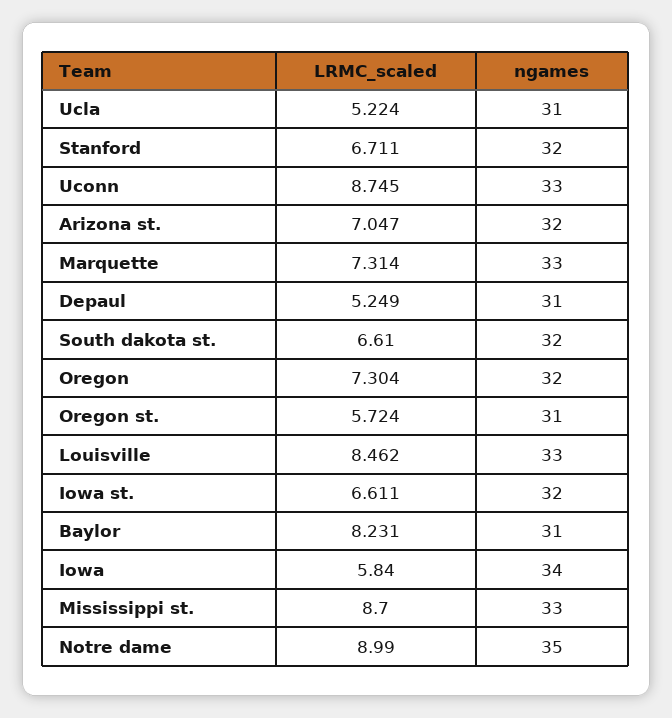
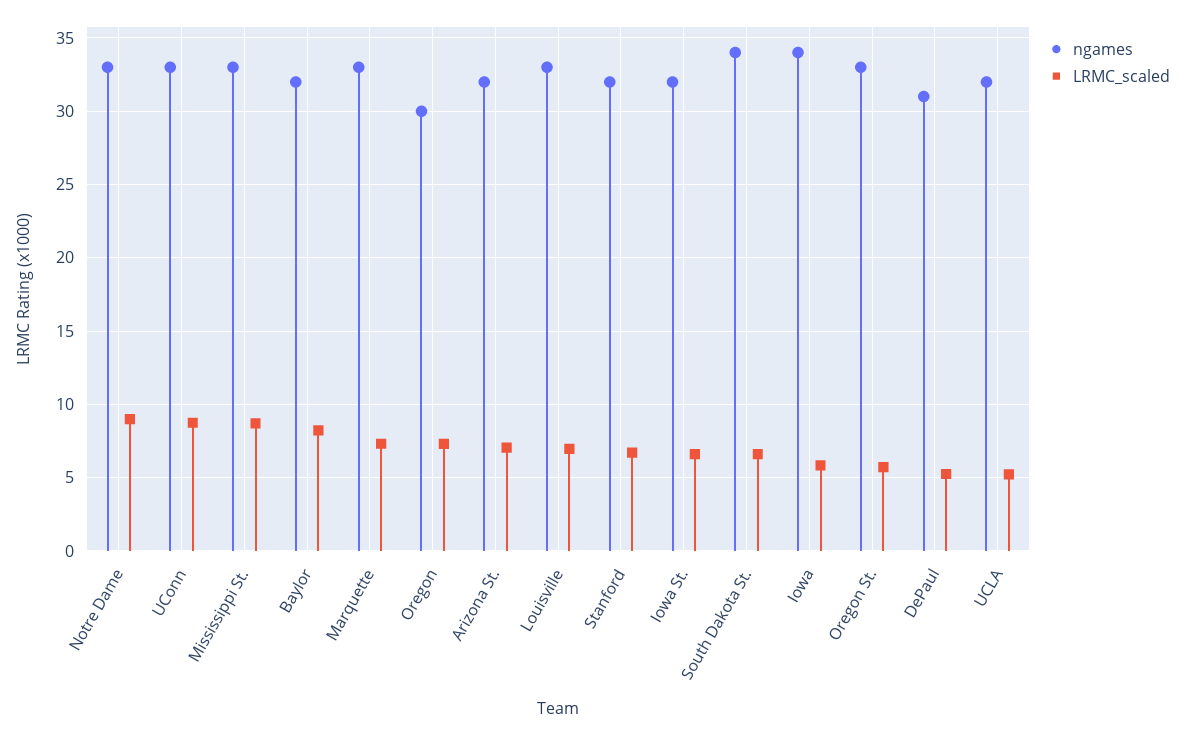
  {
    "LRMC_scaled": {
      "Ucla": 5.224,
      "Stanford": 6.711,
      "Uconn": 8.745,
      "Arizona st.": 7.047,
      "Marquette": 7.314,
      "Depaul": 5.249,
      "South dakota st.": 6.61,
      "Oregon": 7.304,
      "Oregon st.": 5.724,
-     "Louisville": 8.462,
+     "Louisville": 7,
      "Iowa st.": 6.611,
      "Baylor": 8.231,
      "Iowa": 5.84,
      "Mississippi st.": 8.7,
      "Notre dame": 8.99
    },
    "ngames": {
-     "Ucla": 31,
+     "Ucla": 32,
      "Stanford": 32,
      "Uconn": 33,
      "Arizona st.": 32,
      "Marquette": 33,
      "Depaul": 31,
-     "South dakota st.": 32,
+     "South dakota st.": 34,
-     "Oregon": 32,
+     "Oregon": 30,
-     "Oregon st.": 31,
+     "Oregon st.": 33,
      "Louisville": 33,
      "Iowa st.": 32,
-     "Baylor": 31,
+     "Baylor": 32,
      "Iowa": 34,
      "Mississippi st.": 33,
-     "Notre dame": 35
+     "Notre dame": 33
    }
  }

